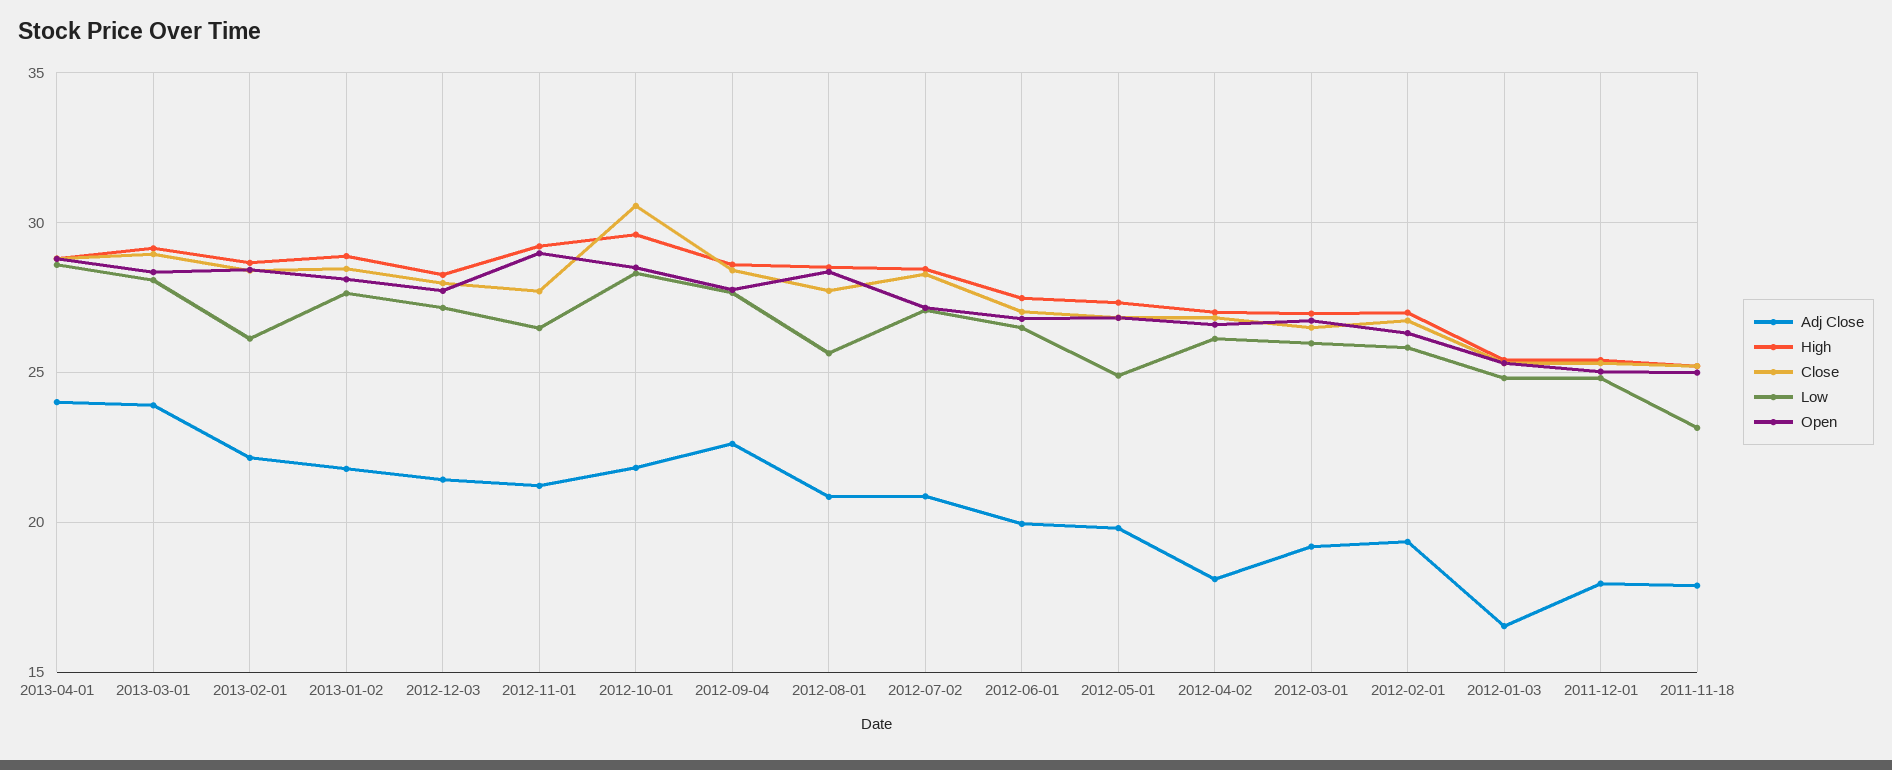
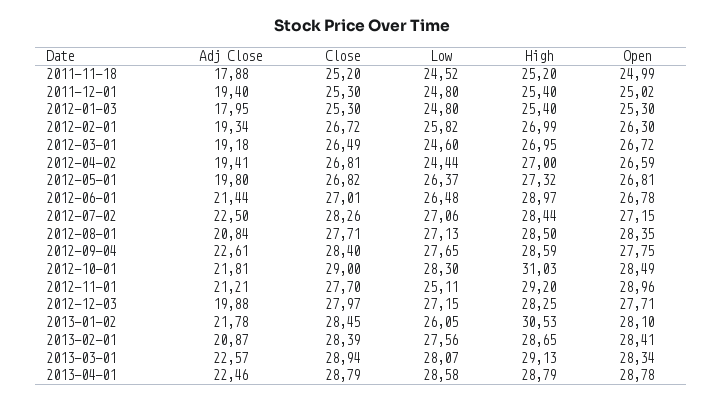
  {
    "Adj Close": {
-     "2013-04-01": 24,
+     "2013-04-01": 22.46,
-     "2013-03-01": 24,
+     "2013-03-01": 22.57,
-     "2013-02-01": 22,
+     "2013-02-01": 20.87,
      "2013-01-02": 21.78,
-     "2012-12-03": 21.5,
+     "2012-12-03": 19.88,
      "2012-11-01": 21.21,
      "2012-10-01": 21.81,
      "2012-09-04": 22.61,
      "2012-08-01": 20.84,
-     "2012-07-02": 21,
+     "2012-07-02": 22.5,
-     "2012-06-01": 20,
+     "2012-06-01": 21.44,
      "2012-05-01": 19.8,
-     "2012-04-02": 18,
+     "2012-04-02": 19.41,
      "2012-03-01": 19.18,
      "2012-02-01": 19.34,
-     "2012-01-03": 16.5,
+     "2012-01-03": 17.95,
-     "2011-12-01": 18,
+     "2011-12-01": 19.4,
      "2011-11-18": 17.88
    },
    "High": {
      "2013-04-01": 28.79,
      "2013-03-01": 29.13,
      "2013-02-01": 28.65,
-     "2013-01-02": 29,
+     "2013-01-02": 30.53,
      "2012-12-03": 28.25,
      "2012-11-01": 29.2,
-     "2012-10-01": 29.5,
+     "2012-10-01": 31.03,
      "2012-09-04": 28.59,
      "2012-08-01": 28.5,
      "2012-07-02": 28.44,
-     "2012-06-01": 27.5,
+     "2012-06-01": 28.97,
      "2012-05-01": 27.32,
      "2012-04-02": 27,
      "2012-03-01": 26.95,
      "2012-02-01": 26.99,
      "2012-01-03": 25.4,
      "2011-12-01": 25.4,
      "2011-11-18": 25.2
    },
    "Close": {
      "2013-04-01": 28.79,
      "2013-03-01": 28.94,
      "2013-02-01": 28.39,
      "2013-01-02": 28.45,
      "2012-12-03": 27.97,
      "2012-11-01": 27.7,
-     "2012-10-01": 30.5,
+     "2012-10-01": 29,
      "2012-09-04": 28.4,
      "2012-08-01": 27.71,
      "2012-07-02": 28.26,
      "2012-06-01": 27.01,
      "2012-05-01": 26.82,
      "2012-04-02": 26.81,
      "2012-03-01": 26.49,
      "2012-02-01": 26.72,
      "2012-01-03": 25.3,
      "2011-12-01": 25.3,
      "2011-11-18": 25.2
    },
    "Low": {
      "2013-04-01": 28.58,
      "2013-03-01": 28.07,
-     "2013-02-01": 26,
+     "2013-02-01": 27.56,
-     "2013-01-02": 27.5,
+     "2013-01-02": 26.05,
      "2012-12-03": 27.15,
-     "2012-11-01": 26.5,
+     "2012-11-01": 25.11,
      "2012-10-01": 28.3,
      "2012-09-04": 27.65,
-     "2012-08-01": 25.5,
+     "2012-08-01": 27.13,
      "2012-07-02": 27.06,
      "2012-06-01": 26.48,
-     "2012-05-01": 25,
+     "2012-05-01": 26.37,
-     "2012-04-02": 26,
+     "2012-04-02": 24.44,
-     "2012-03-01": 26,
+     "2012-03-01": 24.6,
      "2012-02-01": 25.82,
      "2012-01-03": 24.8,
      "2011-12-01": 24.8,
-     "2011-11-18": 23
+     "2011-11-18": 24.52
    },
    "Open": {
      "2013-04-01": 28.78,
      "2013-03-01": 28.34,
      "2013-02-01": 28.41,
      "2013-01-02": 28.1,
      "2012-12-03": 27.71,
      "2012-11-01": 28.96,
      "2012-10-01": 28.49,
      "2012-09-04": 27.75,
      "2012-08-01": 28.35,
      "2012-07-02": 27.15,
      "2012-06-01": 26.78,
      "2012-05-01": 26.81,
      "2012-04-02": 26.59,
      "2012-03-01": 26.72,
      "2012-02-01": 26.3,
      "2012-01-03": 25.3,
      "2011-12-01": 25.02,
      "2011-11-18": 24.99
    }
  }

